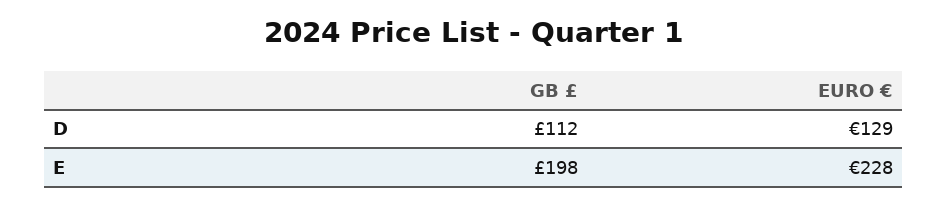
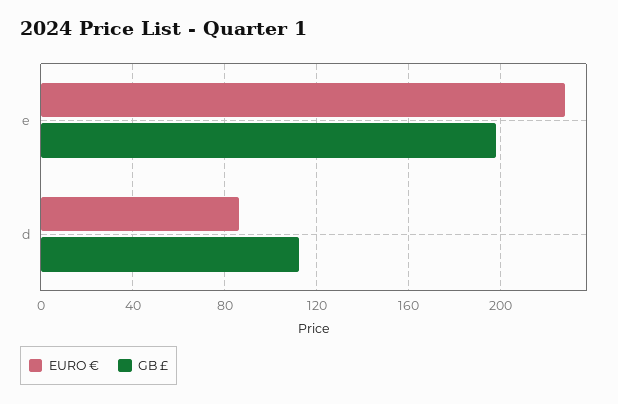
  {
    "GB £": {
      "D": 112,
      "E": 198
    },
    "EURO €": {
-     "D": 129,
+     "D": 85,
      "E": 228
    }
  }

